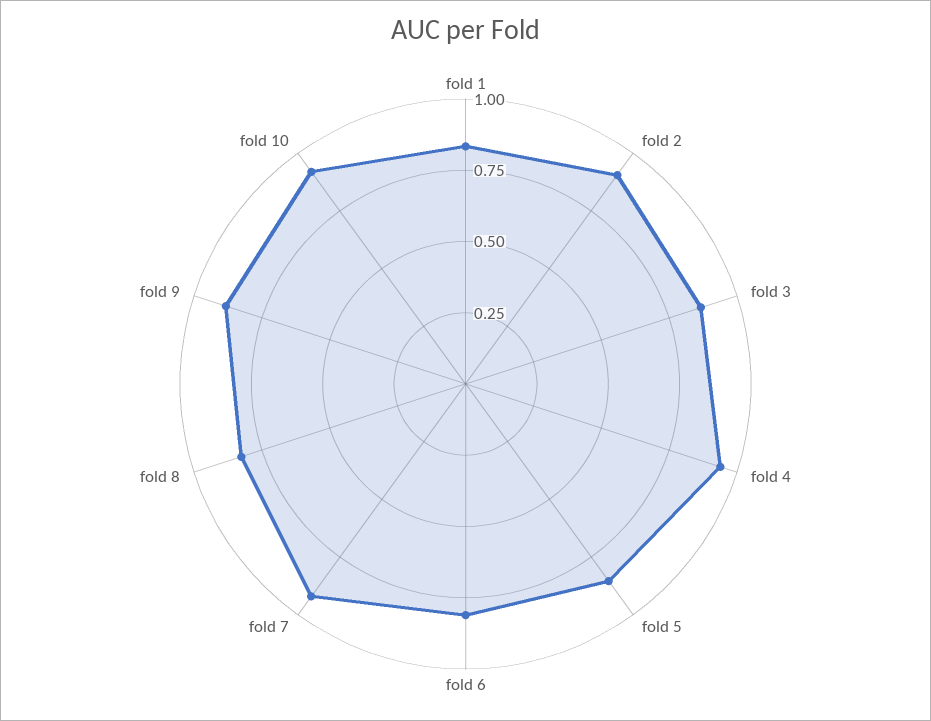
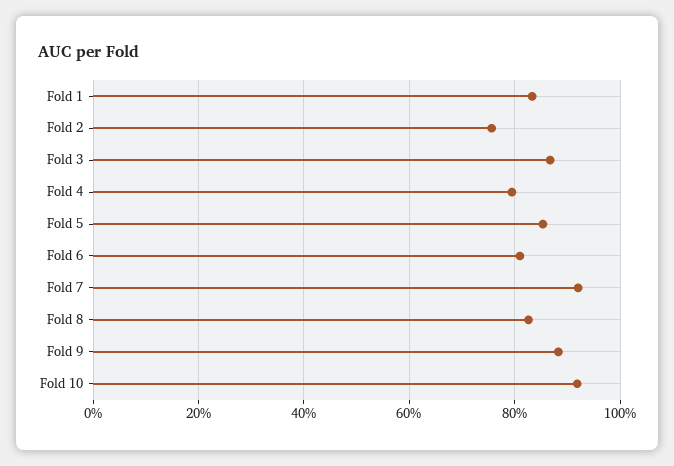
  {
    "fold 1": 0.84,
-   "fold 2": 0.9,
+   "fold 2": 0.76,
    "fold 3": 0.86,
-   "fold 4": 0.95,
+   "fold 4": 0.8,
    "fold 5": 0.86,
    "fold 6": 0.82,
    "fold 7": 0.92,
    "fold 8": 0.82,
    "fold 9": 0.88,
    "fold 10": 0.92
  }

